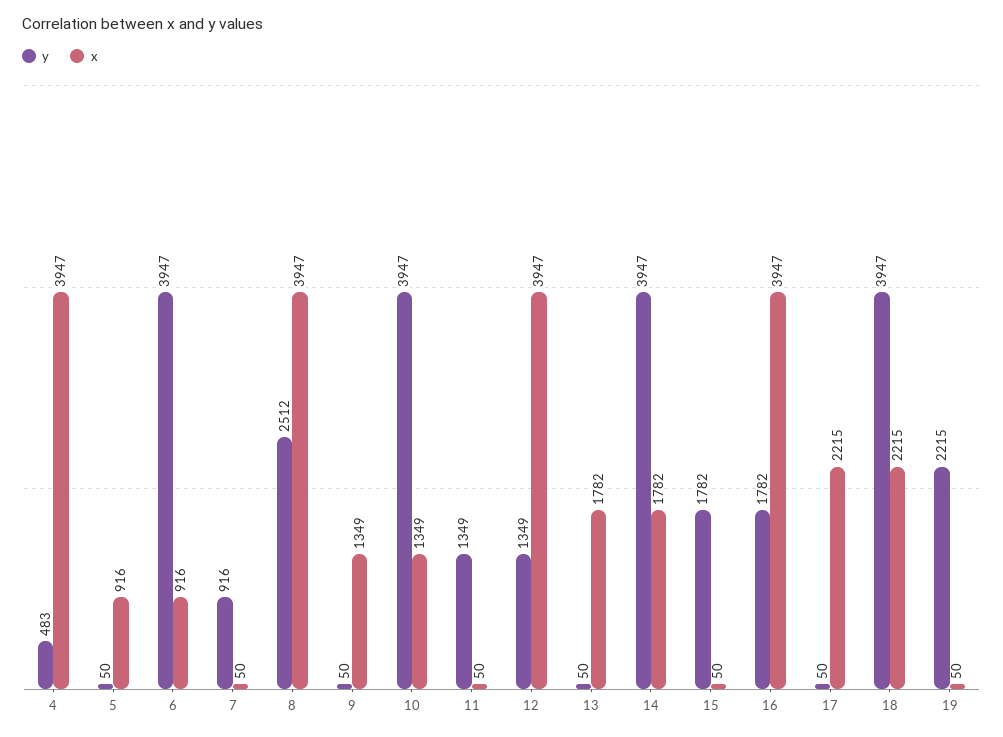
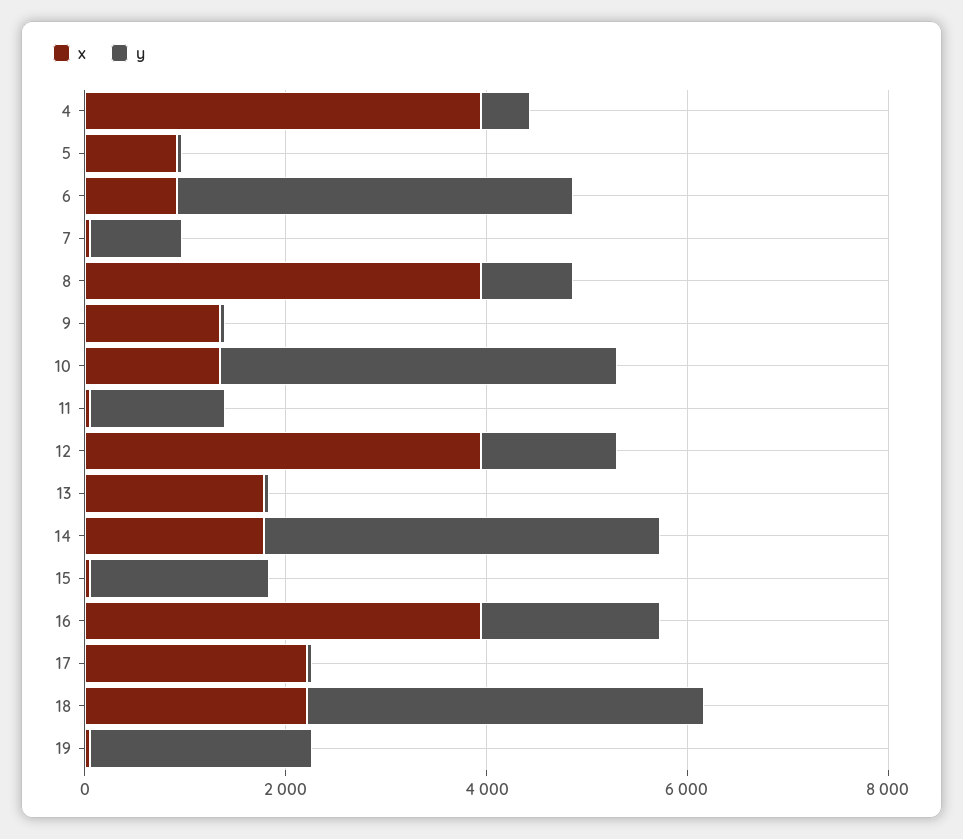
  {
    "y": {
      "4": 483,
      "5": 50,
      "6": 3947,
      "7": 916,
-     "8": 2512,
+     "8": 1000,
      "9": 50,
      "10": 3947,
      "11": 1349,
      "12": 1349,
      "13": 50,
      "14": 3947,
      "15": 1782,
      "16": 1782,
      "17": 50,
      "18": 3947,
      "19": 2215
    },
    "x": {
      "4": 3947,
      "5": 916,
      "6": 916,
      "7": 50,
      "8": 3947,
      "9": 1349,
      "10": 1349,
      "11": 50,
      "12": 3947,
      "13": 1782,
      "14": 1782,
      "15": 50,
      "16": 3947,
      "17": 2215,
      "18": 2215,
      "19": 50
    }
  }

